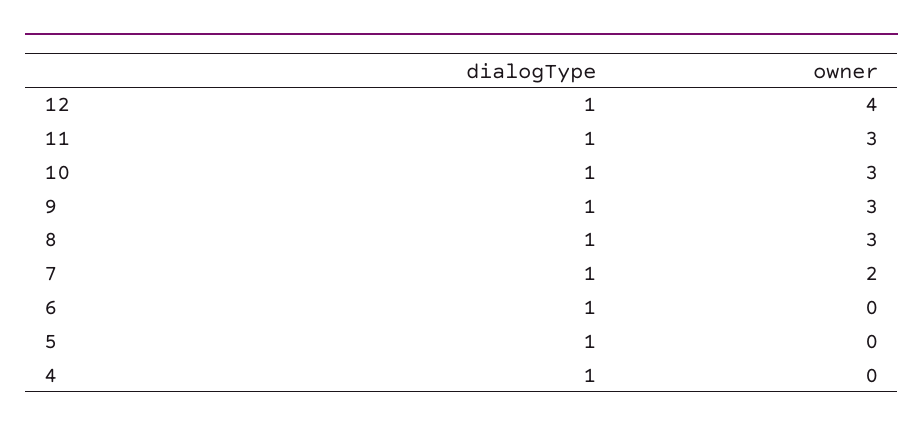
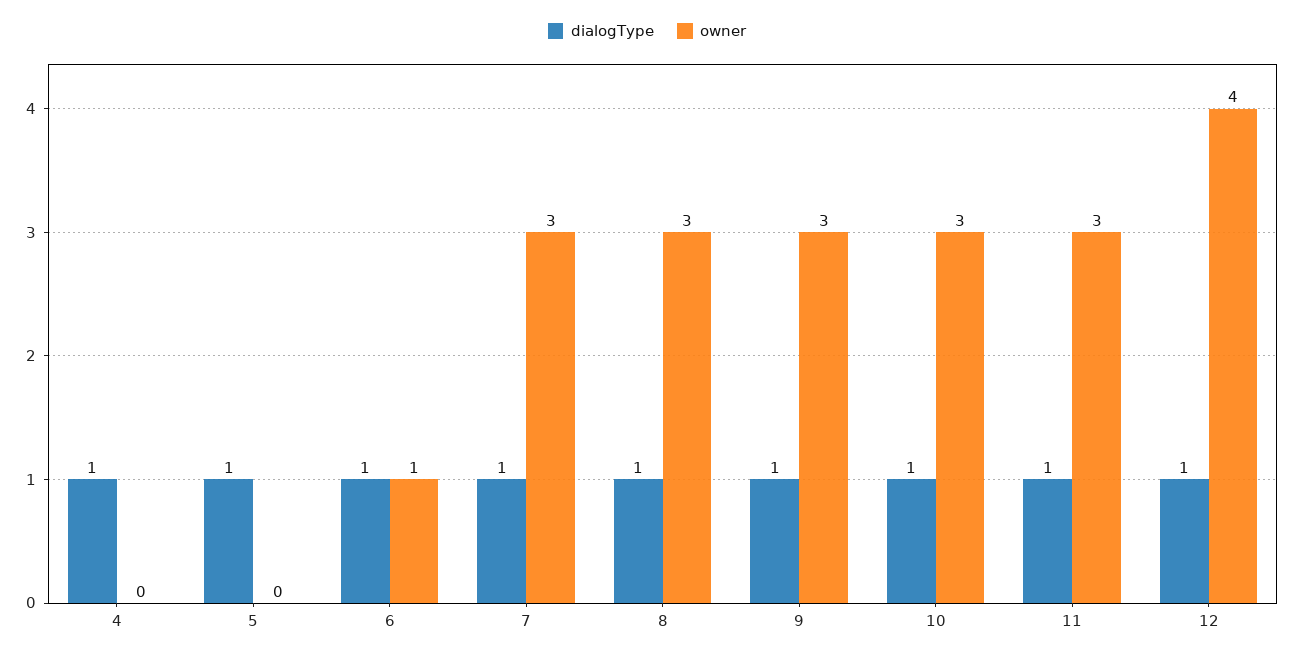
  {
    "dialogType": {
      "12": 1,
      "11": 1,
      "10": 1,
      "9": 1,
      "8": 1,
      "7": 1,
      "6": 1,
      "5": 1,
      "4": 1
    },
    "owner": {
      "12": 4,
      "11": 3,
      "10": 3,
      "9": 3,
      "8": 3,
-     "7": 2,
+     "7": 3,
-     "6": 0,
+     "6": 1,
      "5": 0,
      "4": 0
    }
  }

